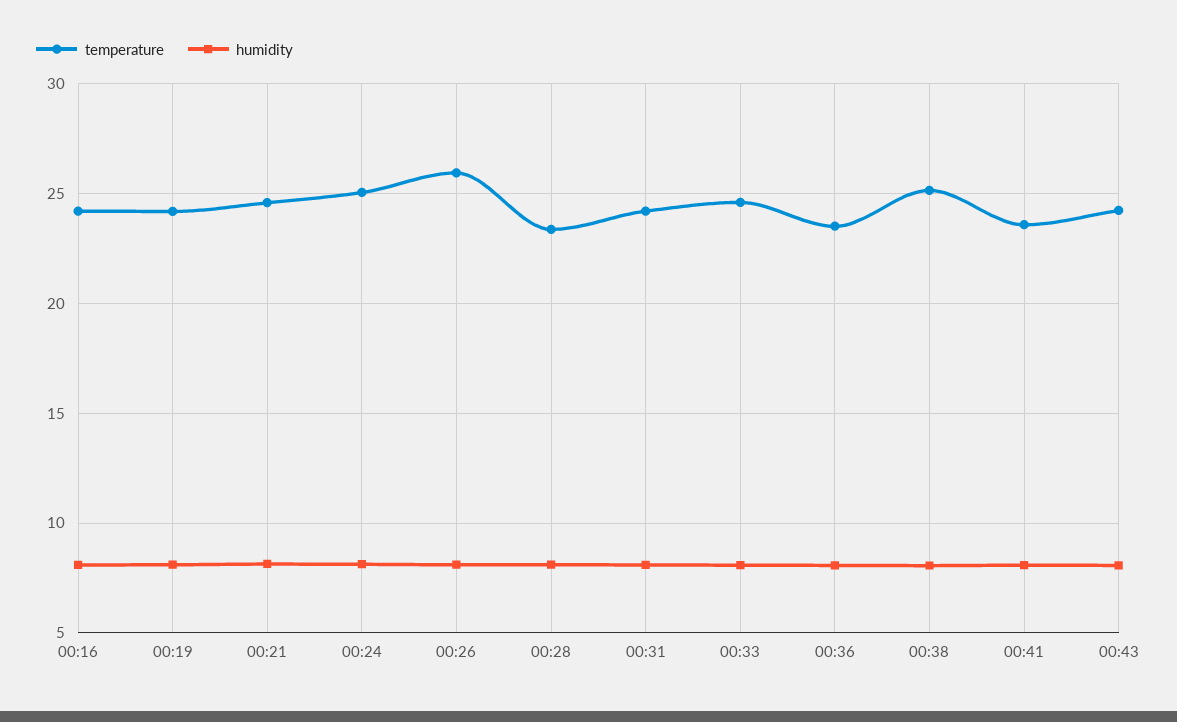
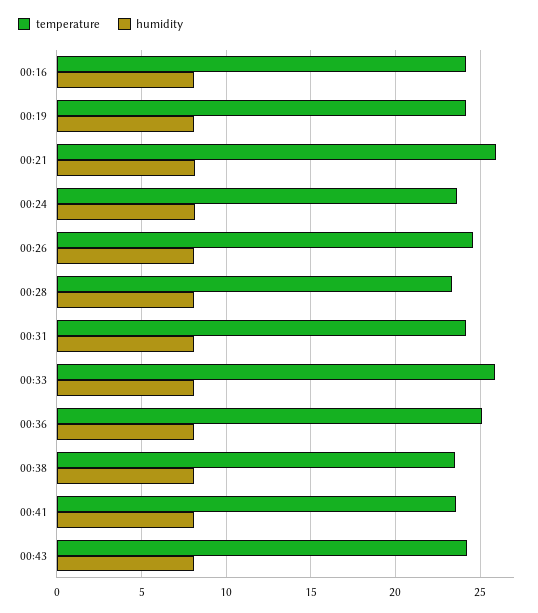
  {
    "temperature": {
      "00:16": 24,
      "00:19": 24,
-     "00:21": 24.5,
+     "00:21": 26,
-     "00:24": 25,
+     "00:24": 23.5,
-     "00:26": 26,
+     "00:26": 24.5,
      "00:28": 23.5,
      "00:31": 24,
-     "00:33": 24.5,
+     "00:33": 26,
-     "00:36": 23.5,
+     "00:36": 25,
-     "00:38": 25,
+     "00:38": 23.5,
      "00:41": 23.5,
      "00:43": 24
    },
    "humidity": {
      "00:16": 8,
      "00:19": 8,
      "00:21": 8,
      "00:24": 8,
      "00:26": 8,
      "00:28": 8,
      "00:31": 8,
      "00:33": 8,
      "00:36": 8,
      "00:38": 8,
      "00:41": 8,
      "00:43": 8
    }
  }

